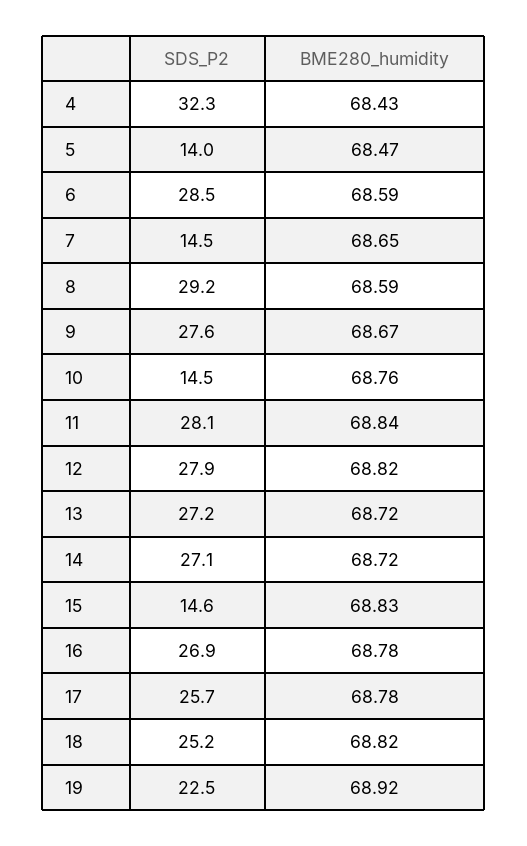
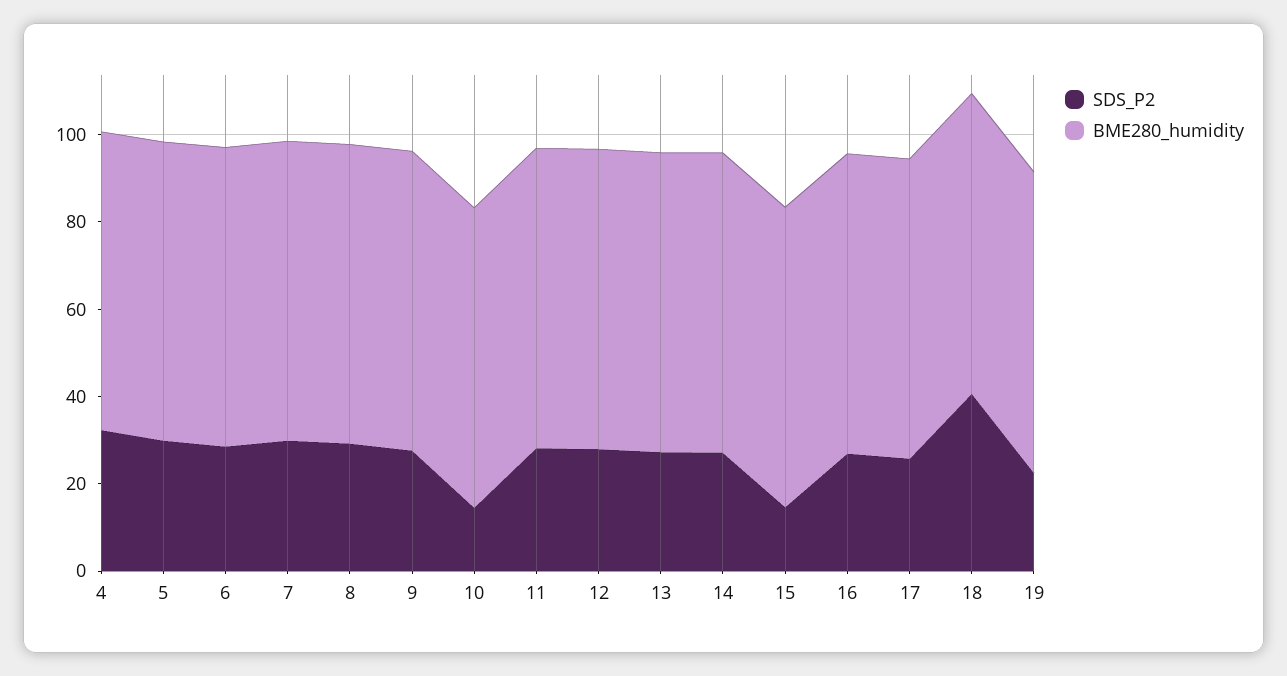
  {
    "SDS_P2": {
      "4": 32.3,
-     "5": 14,
+     "5": 30,
      "6": 28.5,
-     "7": 14.5,
+     "7": 30,
      "8": 29.2,
      "9": 27.6,
      "10": 14.5,
      "11": 28.1,
      "12": 27.9,
      "13": 27.2,
      "14": 27.1,
      "15": 14.6,
      "16": 26.9,
      "17": 25.7,
-     "18": 25.2,
+     "18": 40,
      "19": 22.5
    },
    "BME280_humidity": {
      "4": 68.43,
      "5": 68.47,
      "6": 68.59,
      "7": 68.65,
      "8": 68.59,
      "9": 68.67,
      "10": 68.76,
      "11": 68.84,
      "12": 68.82,
      "13": 68.72,
      "14": 68.72,
      "15": 68.83,
      "16": 68.78,
      "17": 68.78,
      "18": 68.82,
      "19": 68.92
    }
  }

